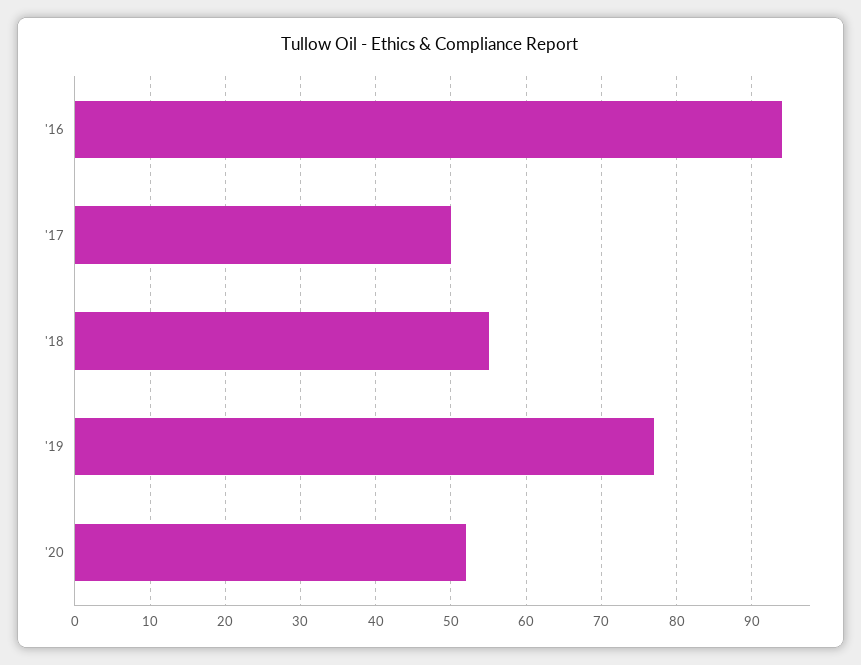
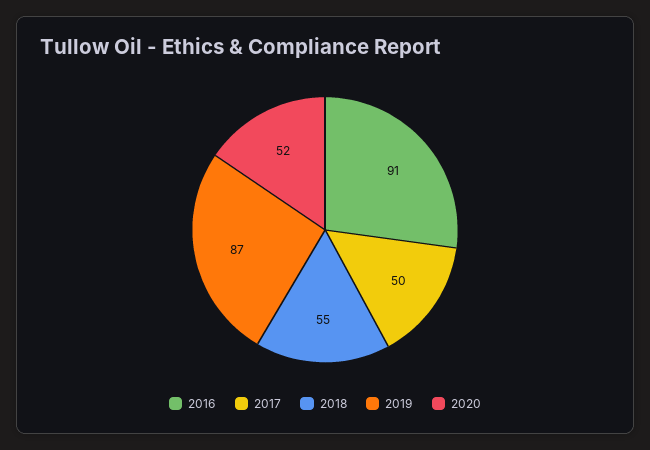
  {
-   "'16": 94,
+   "'16": 91,
    "'17": 50,
    "'18": 55,
-   "'19": 77,
+   "'19": 87,
    "'20": 52
  }

